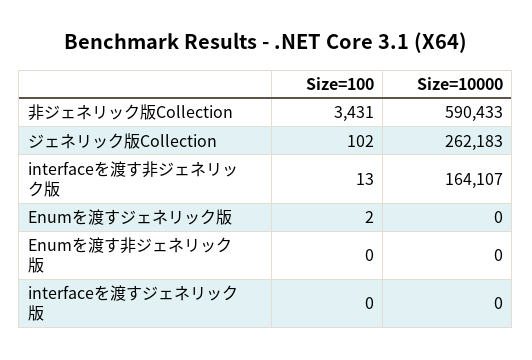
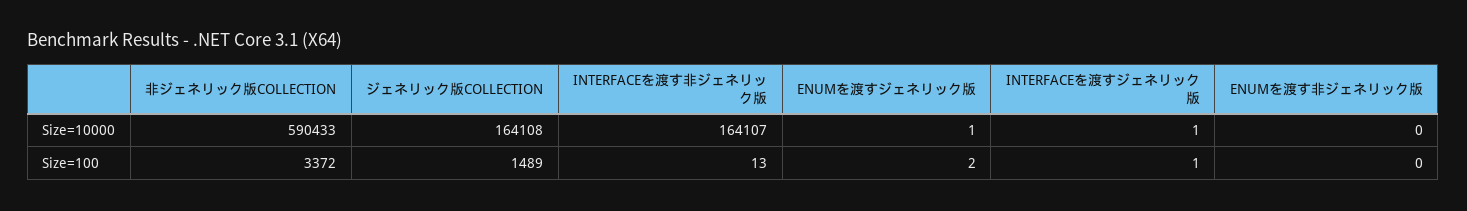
  {
    "Size=100": {
-     "非ジェネリック版Collection": 3431,
+     "非ジェネリック版Collection": 3372,
-     "ジェネリック版Collection": 102,
+     "ジェネリック版Collection": 1489,
      "interfaceを渡す非ジェネリック版": 13,
      "Enumを渡すジェネリック版": 2,
      "Enumを渡す非ジェネリック版": 0,
-     "interfaceを渡すジェネリック版": 0
+     "interfaceを渡すジェネリック版": 1
    },
    "Size=10000": {
      "非ジェネリック版Collection": 590433,
-     "ジェネリック版Collection": 262183,
+     "ジェネリック版Collection": 164108,
      "interfaceを渡す非ジェネリック版": 164107,
-     "Enumを渡すジェネリック版": 0,
+     "Enumを渡すジェネリック版": 1,
      "Enumを渡す非ジェネリック版": 0,
-     "interfaceを渡すジェネリック版": 0
+     "interfaceを渡すジェネリック版": 1
    }
  }

